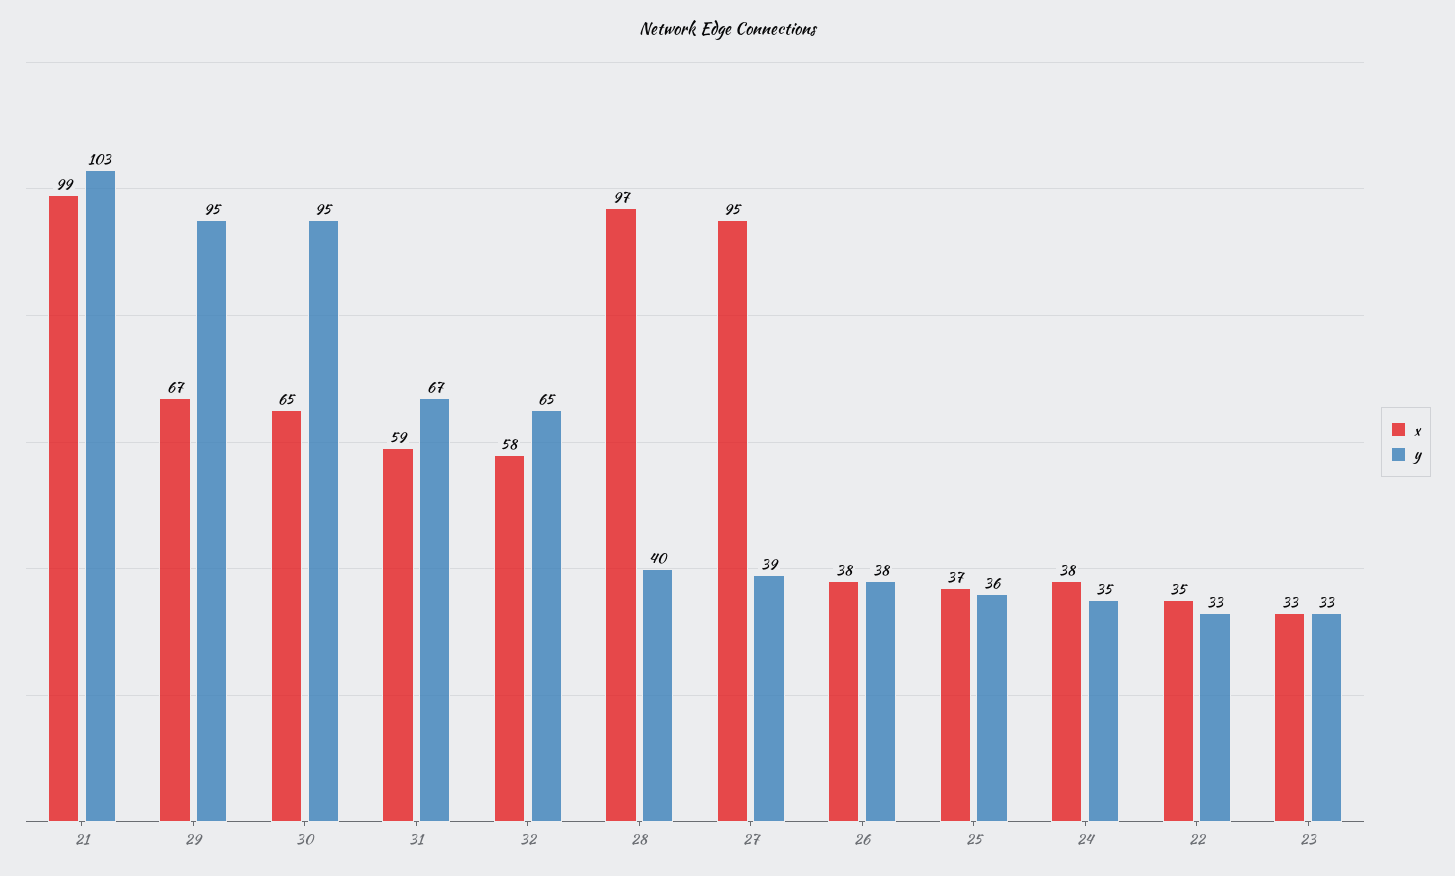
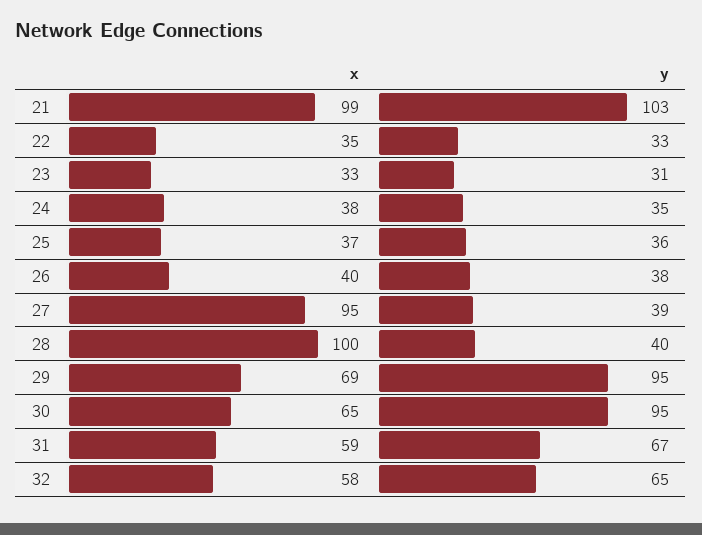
  {
    "x": {
      "21": 99,
-     "29": 67,
+     "29": 69,
      "30": 65,
      "31": 59,
      "32": 58,
-     "28": 97,
+     "28": 100,
      "27": 95,
-     "26": 38,
+     "26": 40,
      "25": 37,
      "24": 38,
      "22": 35,
      "23": 33
    },
    "y": {
      "21": 103,
      "29": 95,
      "30": 95,
      "31": 67,
      "32": 65,
      "28": 40,
      "27": 39,
      "26": 38,
      "25": 36,
      "24": 35,
      "22": 33,
-     "23": 33
+     "23": 31
    }
  }

